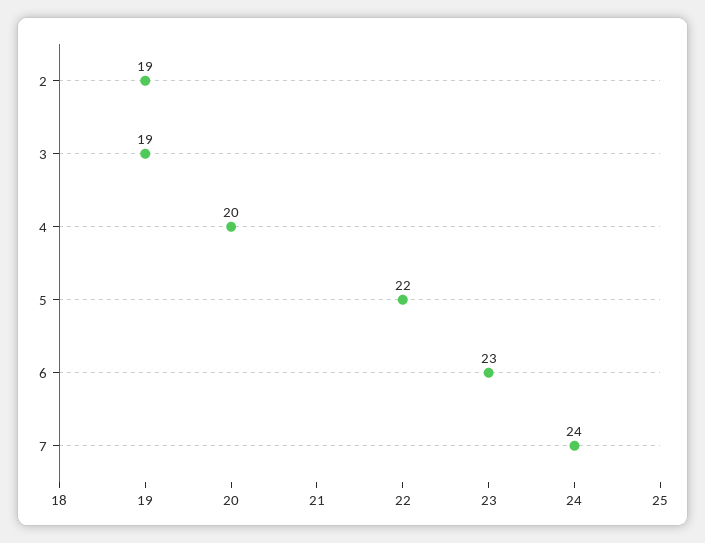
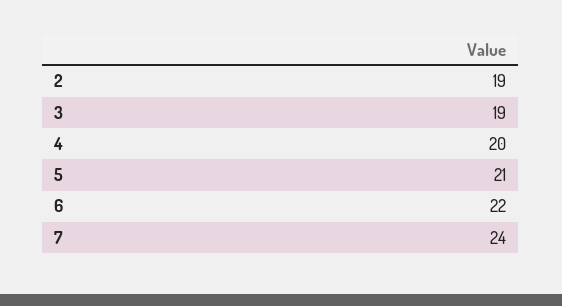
  {
    "2": 19,
    "3": 19,
    "4": 20,
-   "5": 22,
+   "5": 21,
-   "6": 23,
+   "6": 22,
    "7": 24
  }

